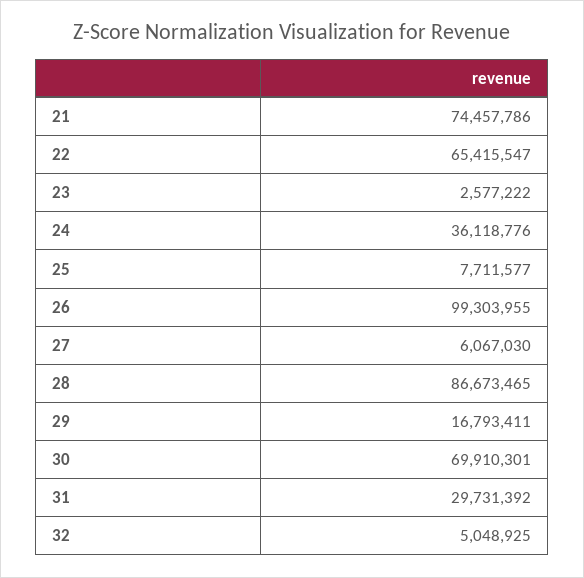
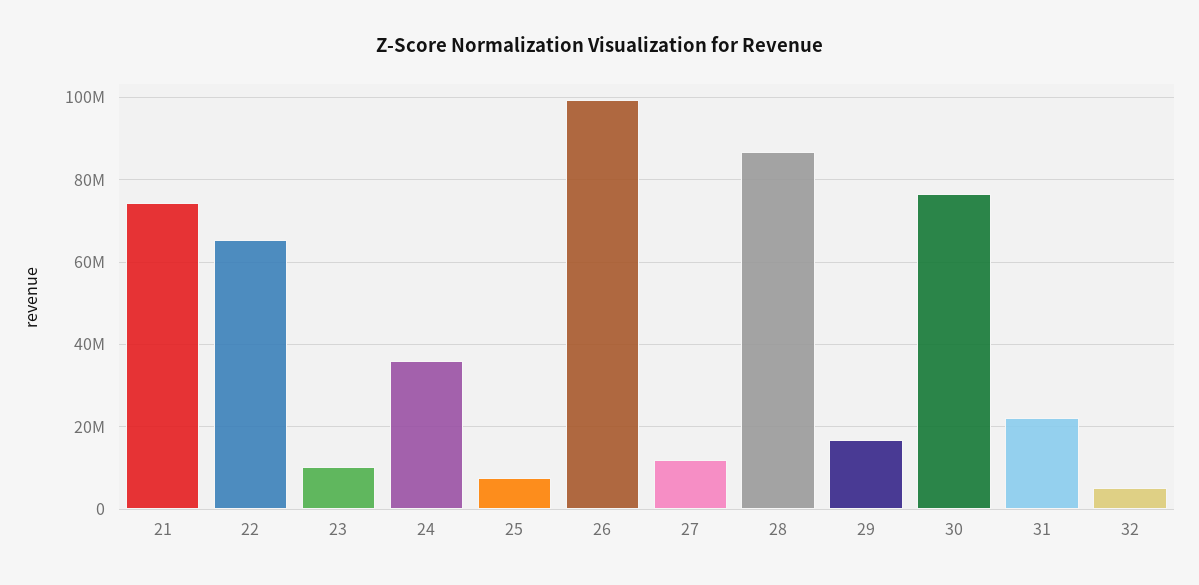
  {
    "21": 74457786,
    "22": 65415547,
-   "23": 2577222,
+   "23": 10000000,
    "24": 36118776,
    "25": 7711577,
    "26": 99303955,
-   "27": 6067030,
+   "27": 12000000,
    "28": 86673465,
    "29": 16793411,
-   "30": 69910301,
+   "30": 76000000,
-   "31": 29731392,
+   "31": 22000000,
    "32": 5048925
  }

